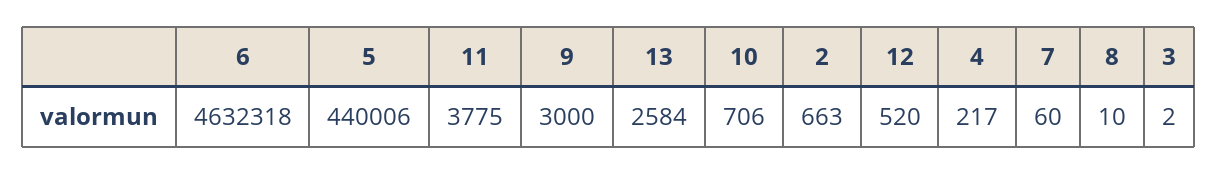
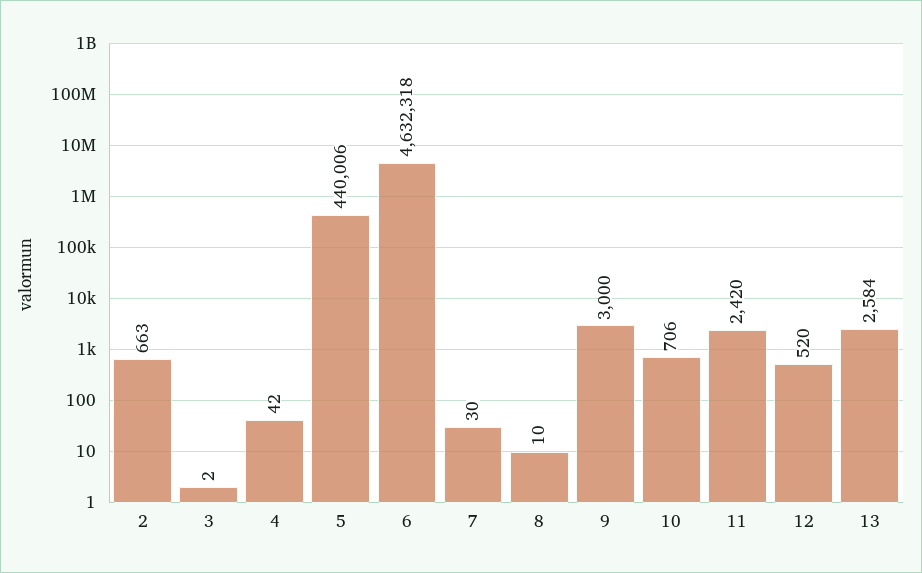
  {
    "6": 4632318,
    "5": 440006,
-   "11": 3775,
+   "11": 2420,
    "9": 3000,
    "13": 2584,
    "10": 706,
    "2": 663,
    "12": 520,
-   "4": 217,
+   "4": 42,
-   "7": 60,
+   "7": 30,
    "8": 10,
    "3": 2
  }

